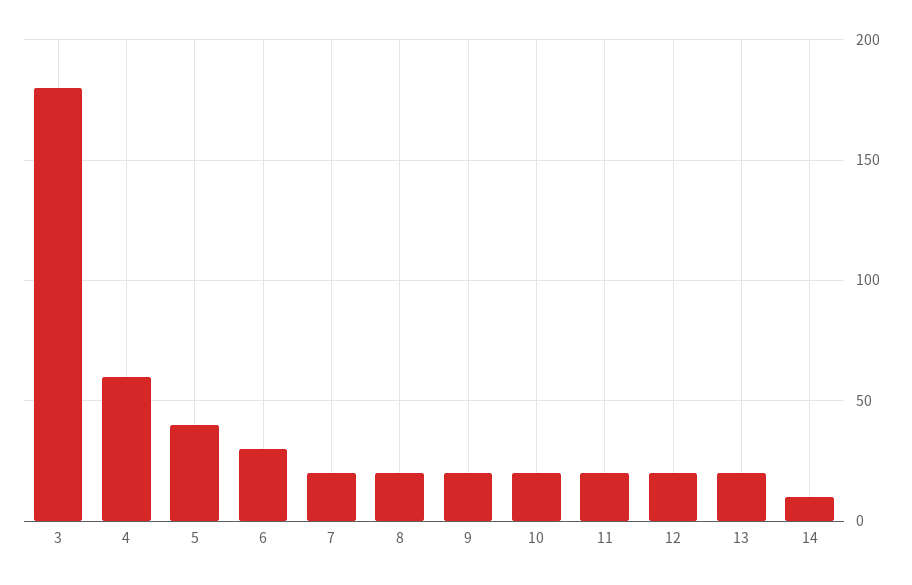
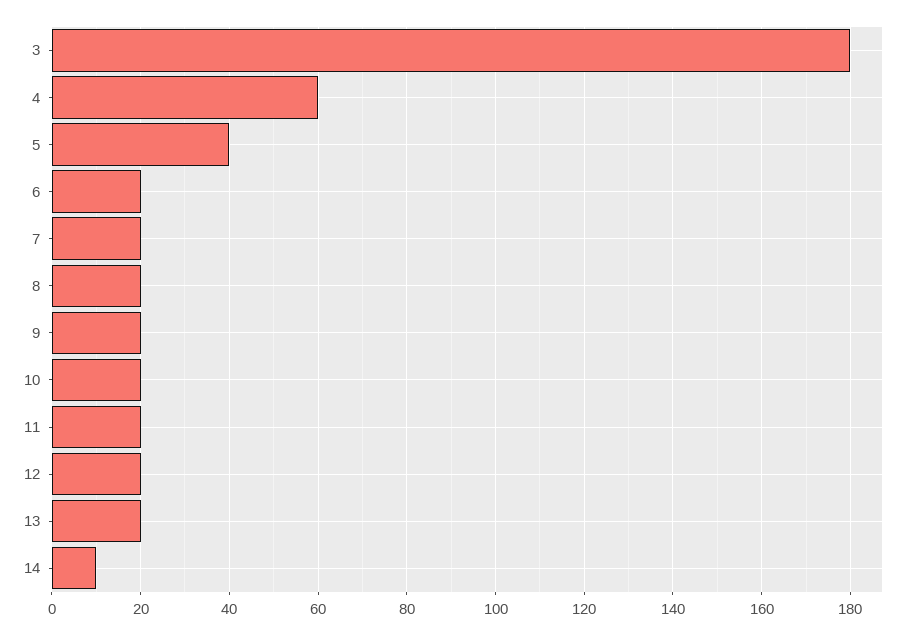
  {
    "3": 180,
    "4": 60,
    "5": 40,
-   "6": 30,
+   "6": 20,
    "7": 20,
    "8": 20,
    "9": 20,
    "10": 20,
    "11": 20,
    "12": 20,
    "13": 20,
    "14": 10
  }

